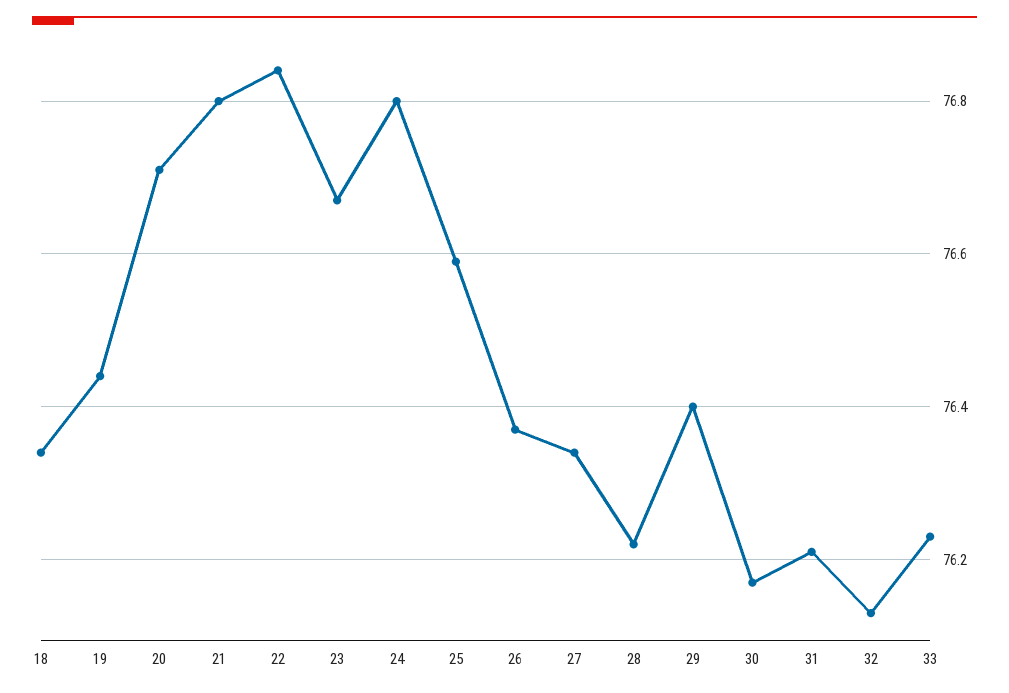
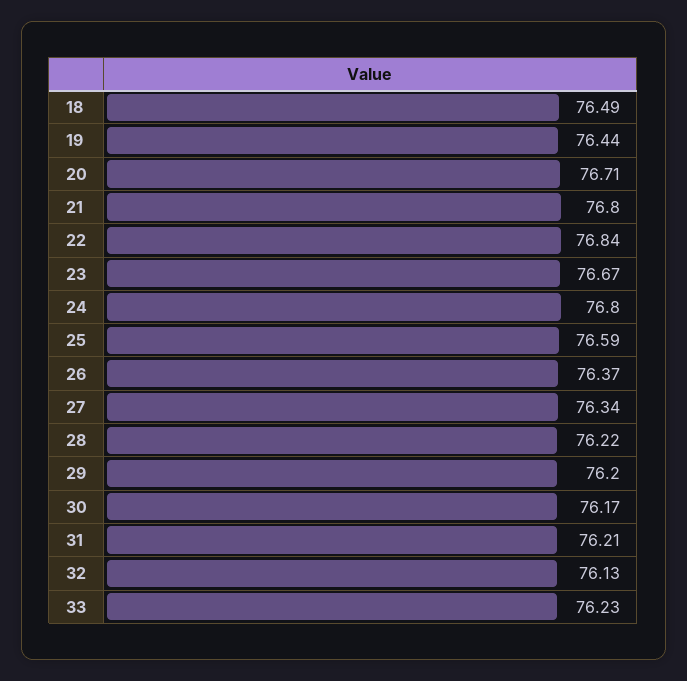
  {
-   "18": 76.35,
+   "18": 76.49,
    "19": 76.44,
    "20": 76.71,
    "21": 76.8,
    "22": 76.84,
    "23": 76.67,
    "24": 76.8,
    "25": 76.59,
    "26": 76.37,
    "27": 76.34,
    "28": 76.22,
-   "29": 76.4,
+   "29": 76.2,
    "30": 76.17,
    "31": 76.21,
    "32": 76.13,
    "33": 76.23
  }

